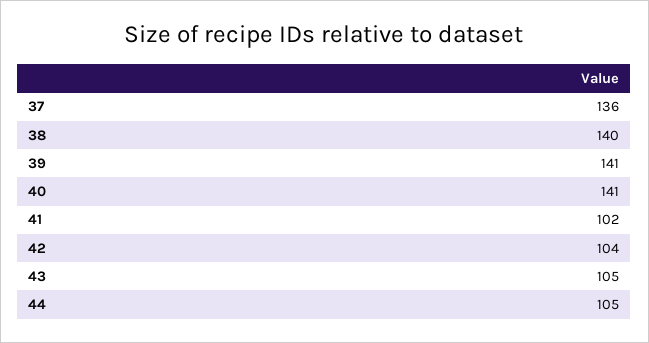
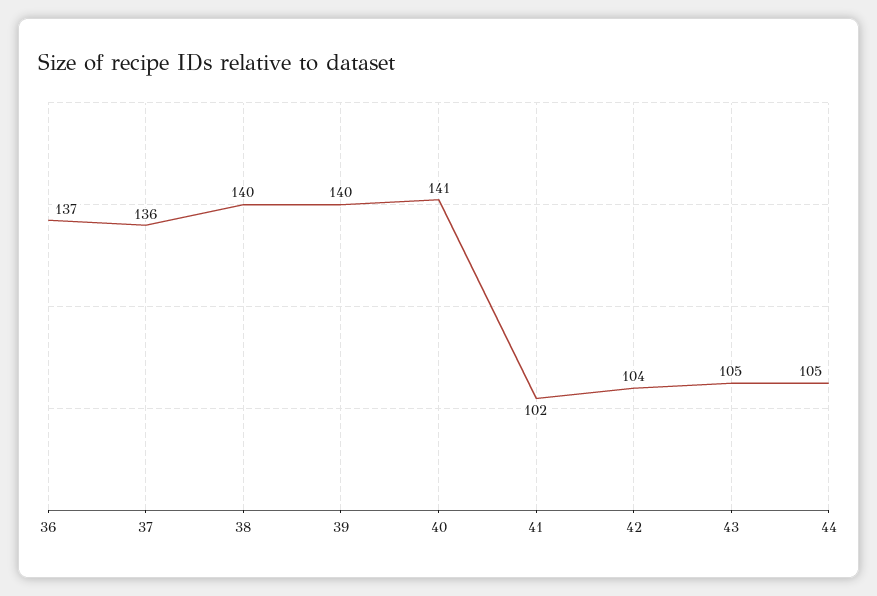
  {
    "37": 136,
    "38": 140,
-   "39": 141,
+   "39": 140,
    "40": 141,
    "41": 102,
    "42": 104,
    "43": 105,
-   "44": 105
+   "44": 105,
+   "36": 137
  }

